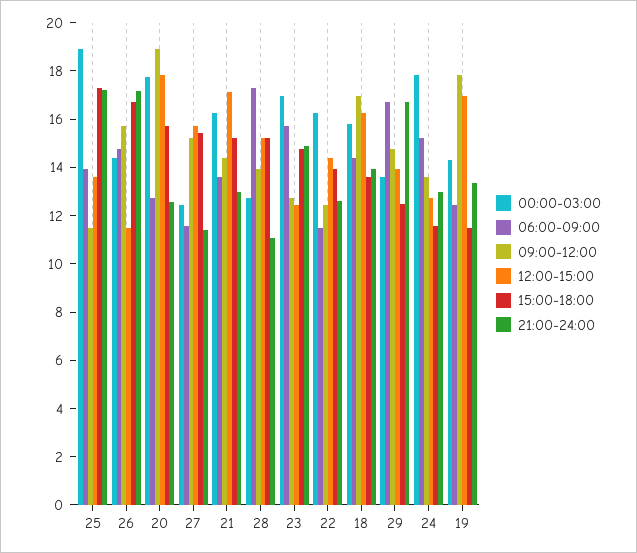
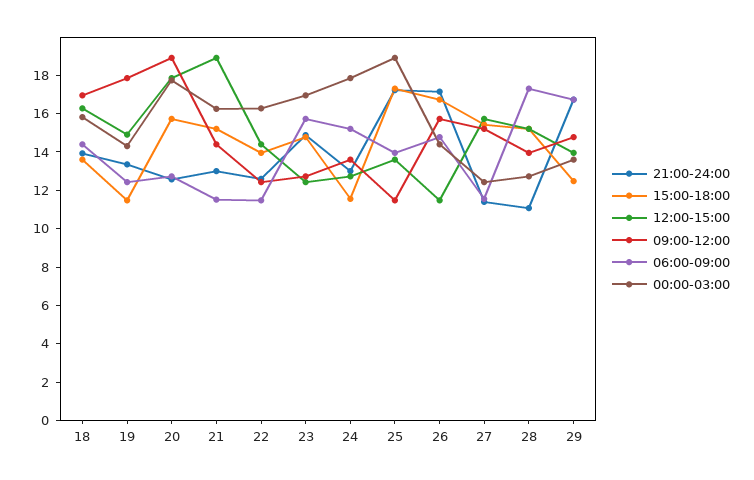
  {
    "00:00-03:00": {
      "25": 19,
      "26": 14.5,
      "20": 17.5,
      "27": 12.5,
      "21": 16.5,
      "28": 12.5,
      "23": 17,
      "22": 16.5,
      "18": 16,
      "29": 13.5,
      "24": 18,
      "19": 14.5
    },
    "06:00-09:00": {
      "25": 14,
      "26": 15,
      "20": 12.5,
      "27": 11.5,
-     "21": 13.5,
+     "21": 11.5,
      "28": 17.5,
      "23": 15.5,
      "22": 11.5,
      "18": 14.5,
      "29": 16.5,
      "24": 15,
      "19": 12.5
    },
    "09:00-12:00": {
      "25": 11.5,
      "26": 15.5,
      "20": 19,
      "27": 15,
      "21": 14.5,
      "28": 14,
      "23": 12.5,
      "22": 12.5,
      "18": 17,
      "29": 15,
      "24": 13.5,
      "19": 18
    },
    "12:00-15:00": {
      "25": 13.5,
      "26": 11.5,
      "20": 18,
      "27": 15.5,
-     "21": 17,
+     "21": 19,
      "28": 15,
      "23": 12.5,
      "22": 14.5,
      "18": 16.5,
      "29": 14,
      "24": 12.5,
-     "19": 17
+     "19": 15
    },
    "15:00-18:00": {
      "25": 17.5,
      "26": 16.5,
      "20": 15.5,
      "27": 15.5,
      "21": 15,
      "28": 15,
      "23": 15,
      "22": 14,
      "18": 13.5,
      "29": 12.5,
      "24": 11.5,
      "19": 11.5
    },
    "21:00-24:00": {
      "25": 17,
      "26": 17,
      "20": 12.5,
      "27": 11.5,
      "21": 13,
      "28": 11,
      "23": 15,
      "22": 12.5,
      "18": 14,
      "29": 16.5,
      "24": 13,
      "19": 13.5
    }
  }

